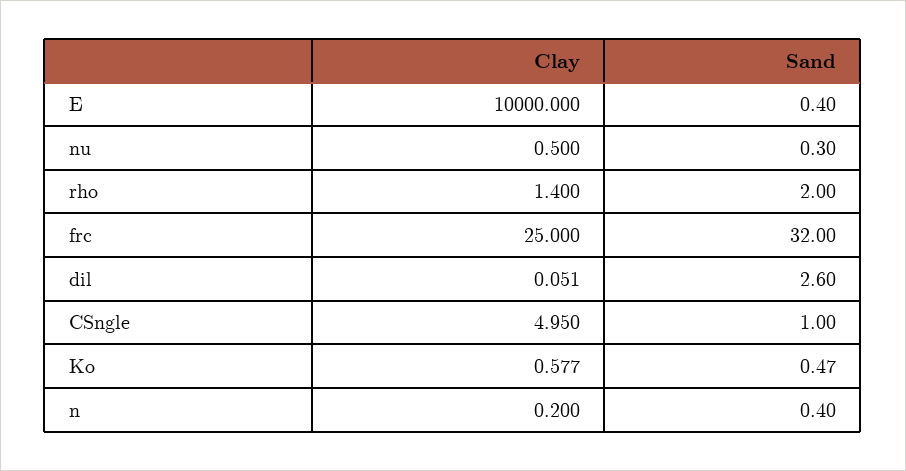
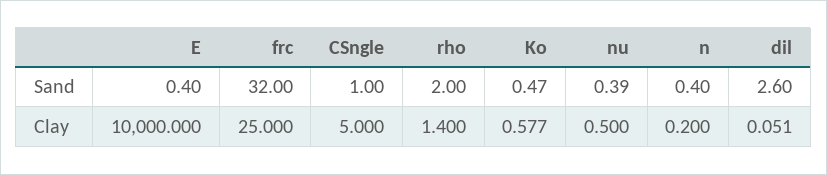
  {
    "Clay": {
      "E": 10000,
      "nu": 0.5,
      "rho": 1.4,
      "frc": 25,
      "dil": 0.051,
-     "CSngle": 4.95,
+     "CSngle": 5,
      "Ko": 0.577,
      "n": 0.2
    },
    "Sand": {
      "E": 0.4,
-     "nu": 0.3,
+     "nu": 0.39,
      "rho": 2,
      "frc": 32,
      "dil": 2.6,
      "CSngle": 1,
      "Ko": 0.47,
      "n": 0.4
    }
  }

